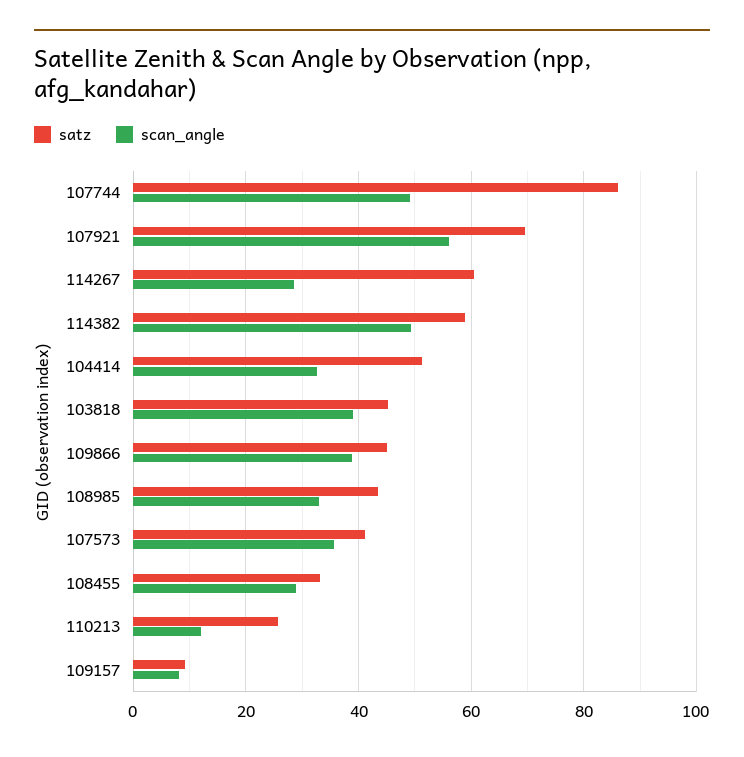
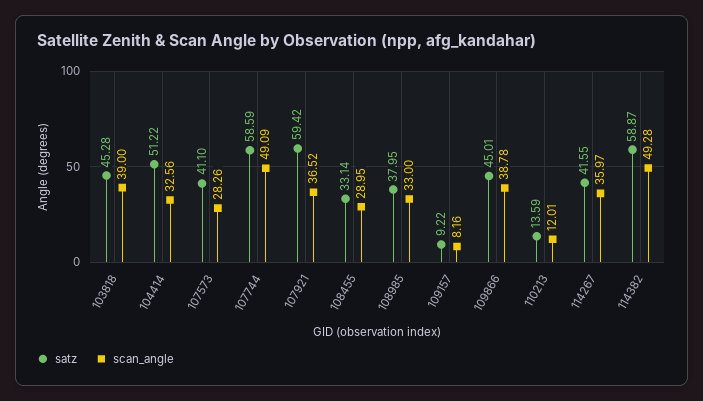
  {
    "satz": {
-     "107744": 86,
+     "107744": 58.59,
-     "107921": 70,
+     "107921": 59.42,
-     "114267": 60,
+     "114267": 41.55,
      "114382": 58.87,
      "104414": 51.22,
      "103818": 45.28,
      "109866": 45.01,
-     "108985": 44,
+     "108985": 37.95,
      "107573": 41.1,
      "108455": 33.14,
-     "110213": 26,
+     "110213": 13.59,
      "109157": 9.22
    },
    "scan_angle": {
      "107744": 49.09,
-     "107921": 56,
+     "107921": 36.52,
-     "114267": 28,
+     "114267": 35.97,
      "114382": 49.28,
      "104414": 32.56,
      "103818": 39,
      "109866": 38.78,
      "108985": 33,
-     "107573": 36,
+     "107573": 28.26,
      "108455": 28.95,
      "110213": 12.01,
      "109157": 8.16
    }
  }

